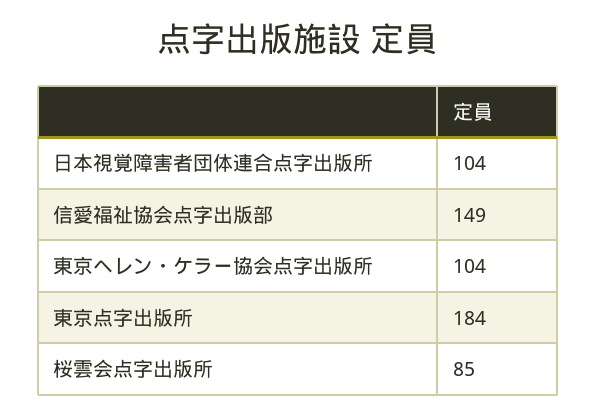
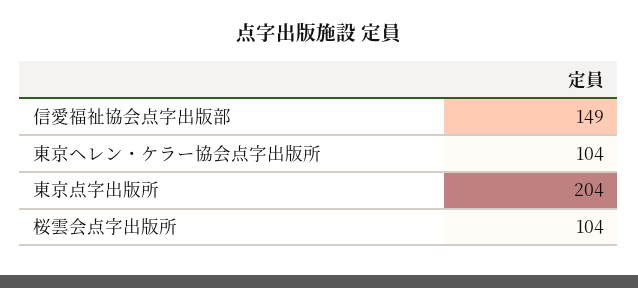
  {
-   "日本視覚障害者団体連合点字出版所": 104,
    "信愛福祉協会点字出版部": 149,
    "東京ヘレン・ケラー協会点字出版所": 104,
-   "東京点字出版所": 184,
+   "東京点字出版所": 204,
-   "桜雲会点字出版所": 85
+   "桜雲会点字出版所": 104
  }

